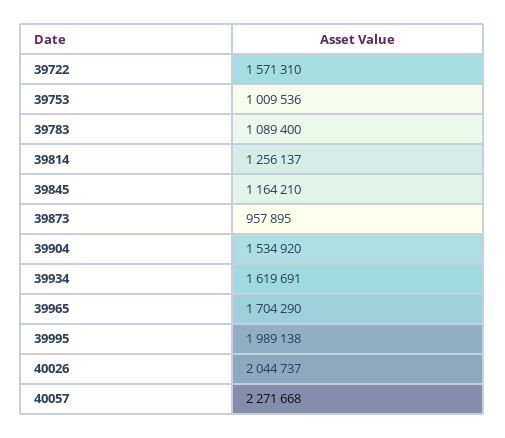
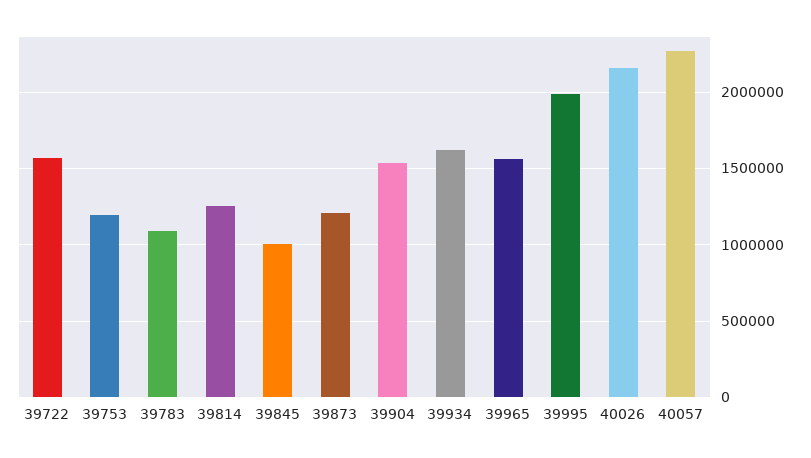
  {
    "39722": 1571310,
-   "39753": 1009536,
+   "39753": 1200000,
    "39783": 1089400,
    "39814": 1256137,
-   "39845": 1164210,
+   "39845": 1000000,
-   "39873": 957895,
+   "39873": 1200000,
    "39904": 1534920,
    "39934": 1619691,
-   "39965": 1704290,
+   "39965": 1550000,
    "39995": 1989138,
-   "40026": 2044737,
+   "40026": 2150000,
    "40057": 2271668
  }

